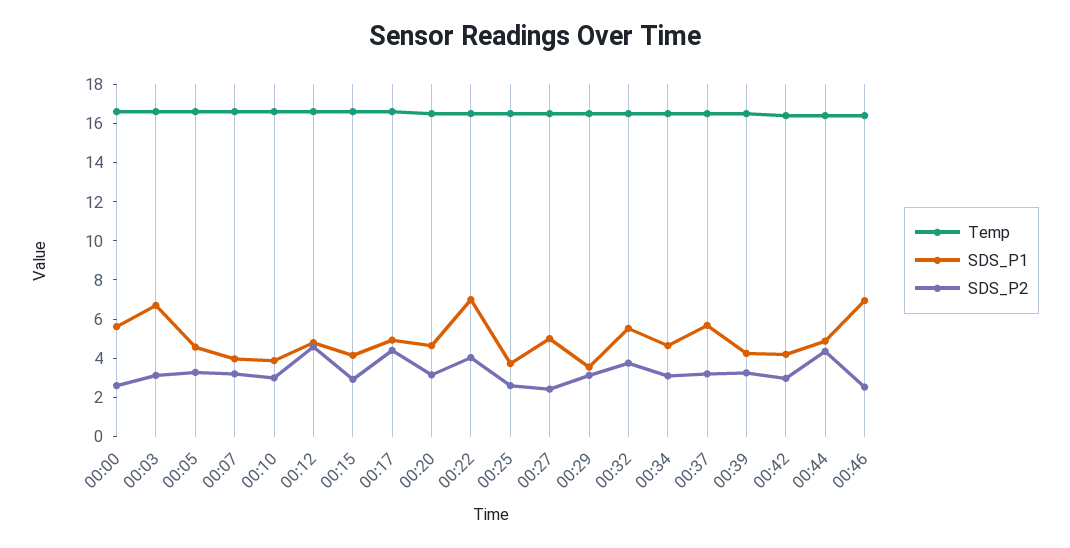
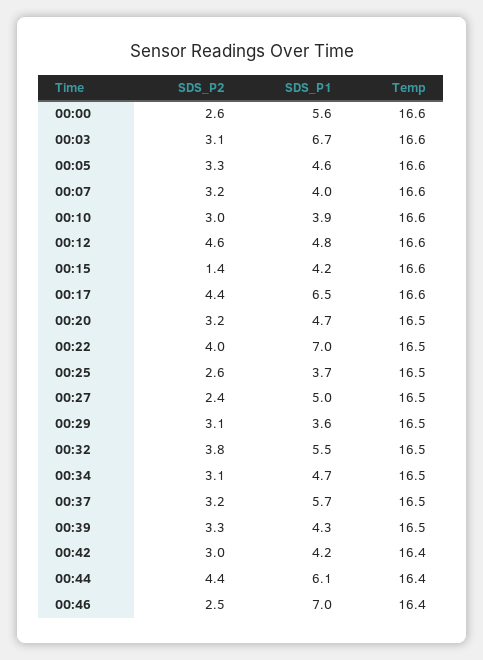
  {
    "Temp": {
      "00:00": 16.6,
      "00:03": 16.6,
      "00:05": 16.6,
      "00:07": 16.6,
      "00:10": 16.6,
      "00:12": 16.6,
      "00:15": 16.6,
      "00:17": 16.6,
      "00:20": 16.5,
      "00:22": 16.5,
      "00:25": 16.5,
      "00:27": 16.5,
      "00:29": 16.5,
      "00:32": 16.5,
      "00:34": 16.5,
      "00:37": 16.5,
      "00:39": 16.5,
      "00:42": 16.4,
      "00:44": 16.4,
      "00:46": 16.4
    },
    "SDS_P1": {
      "00:00": 5.6,
      "00:03": 6.7,
      "00:05": 4.6,
      "00:07": 4,
      "00:10": 3.9,
      "00:12": 4.8,
      "00:15": 4.2,
-     "00:17": 5,
+     "00:17": 6.5,
      "00:20": 4.7,
      "00:22": 7,
      "00:25": 3.7,
      "00:27": 5,
      "00:29": 3.6,
      "00:32": 5.5,
      "00:34": 4.7,
      "00:37": 5.7,
      "00:39": 4.3,
      "00:42": 4.2,
-     "00:44": 5,
+     "00:44": 6.1,
      "00:46": 7
    },
    "SDS_P2": {
      "00:00": 2.6,
      "00:03": 3.1,
      "00:05": 3.3,
      "00:07": 3.2,
      "00:10": 3,
      "00:12": 4.6,
-     "00:15": 3,
+     "00:15": 1.4,
      "00:17": 4.4,
      "00:20": 3.2,
      "00:22": 4,
      "00:25": 2.6,
      "00:27": 2.4,
      "00:29": 3.1,
      "00:32": 3.8,
      "00:34": 3.1,
      "00:37": 3.2,
      "00:39": 3.3,
      "00:42": 3,
      "00:44": 4.4,
      "00:46": 2.5
    }
  }

